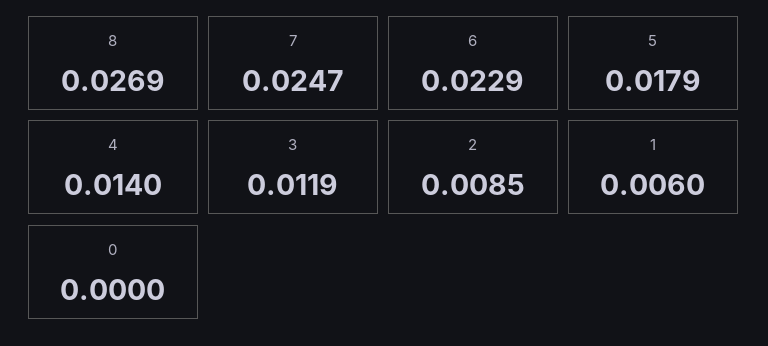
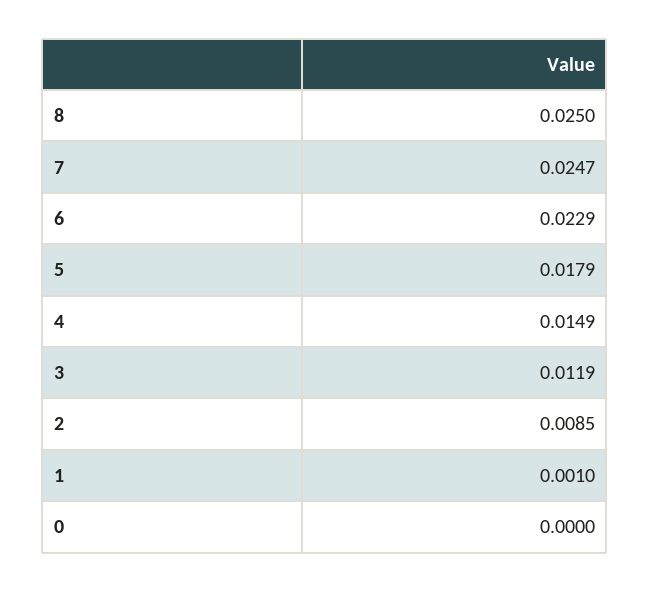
  {
-   "8": 0.0269,
+   "8": 0.025,
    "7": 0.0247,
    "6": 0.0229,
    "5": 0.0179,
-   "4": 0.014,
+   "4": 0.0149,
    "3": 0.0119,
    "2": 0.0085,
-   "1": 0.006,
+   "1": 0.001,
    "0": 0
  }

